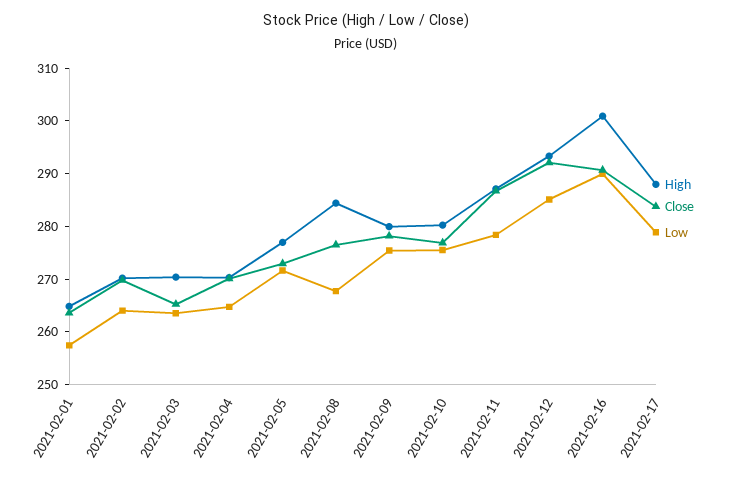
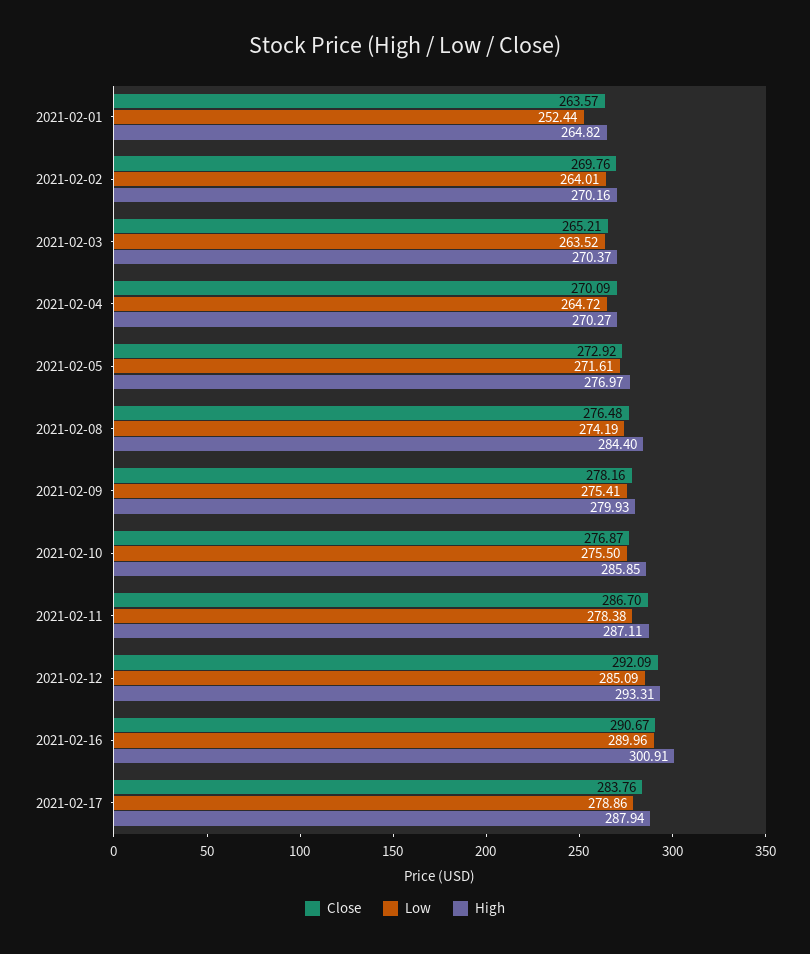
  {
    "High": {
      "2021-02-01": 264.82,
      "2021-02-02": 270.16,
      "2021-02-03": 270.37,
      "2021-02-04": 270.27,
      "2021-02-05": 276.97,
      "2021-02-08": 284.4,
      "2021-02-09": 279.93,
-     "2021-02-10": 280,
+     "2021-02-10": 285.85,
      "2021-02-11": 287.11,
      "2021-02-12": 293.31,
      "2021-02-16": 300.91,
      "2021-02-17": 287.94
    },
    "Close": {
      "2021-02-01": 263.57,
      "2021-02-02": 269.76,
      "2021-02-03": 265.21,
      "2021-02-04": 270.09,
      "2021-02-05": 272.92,
      "2021-02-08": 276.48,
      "2021-02-09": 278.16,
      "2021-02-10": 276.87,
      "2021-02-11": 286.7,
      "2021-02-12": 292.09,
      "2021-02-16": 290.67,
      "2021-02-17": 283.76
    },
    "Low": {
-     "2021-02-01": 258,
+     "2021-02-01": 252.44,
      "2021-02-02": 264.01,
      "2021-02-03": 263.52,
      "2021-02-04": 264.72,
      "2021-02-05": 271.61,
-     "2021-02-08": 268,
+     "2021-02-08": 274.19,
      "2021-02-09": 275.41,
      "2021-02-10": 275.5,
      "2021-02-11": 278.38,
      "2021-02-12": 285.09,
      "2021-02-16": 289.96,
      "2021-02-17": 278.86
    }
  }

